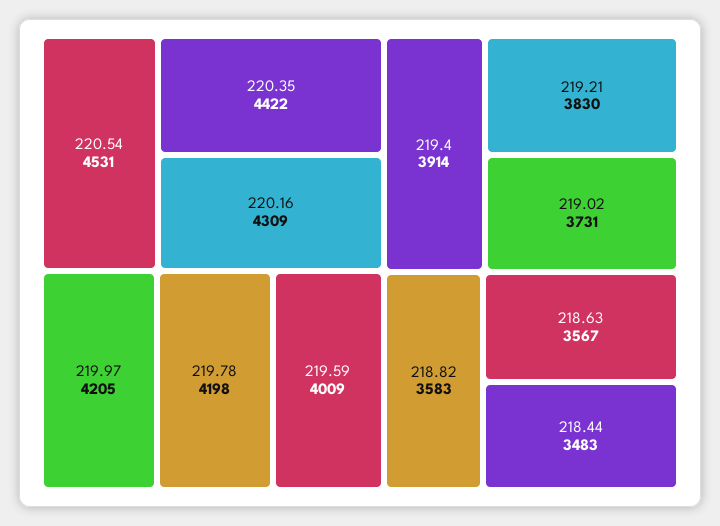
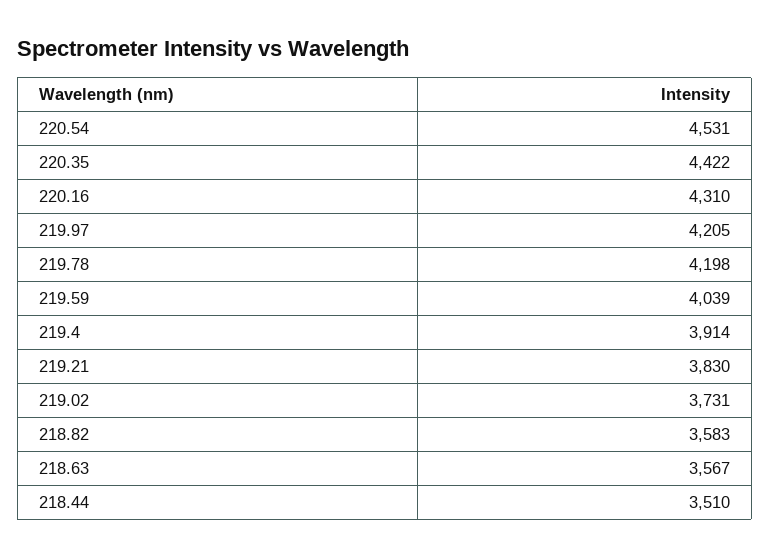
  {
    "220.54": 4531,
    "220.35": 4422,
-   "220.16": 4309,
+   "220.16": 4310,
    "219.97": 4205,
    "219.78": 4198,
-   "219.59": 4009,
+   "219.59": 4039,
    "219.4": 3914,
    "219.21": 3830,
    "219.02": 3731,
    "218.82": 3583,
    "218.63": 3567,
-   "218.44": 3483
+   "218.44": 3510
  }

